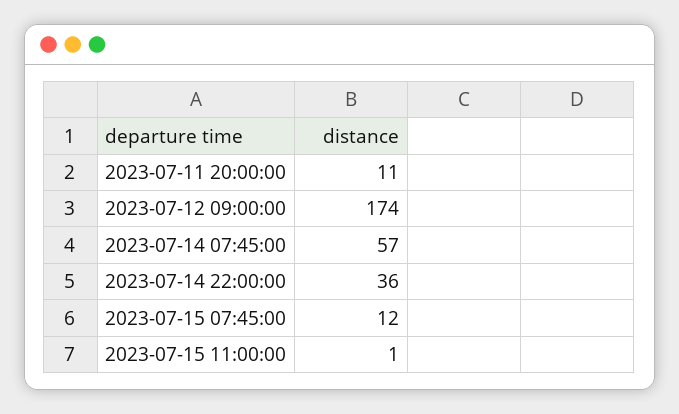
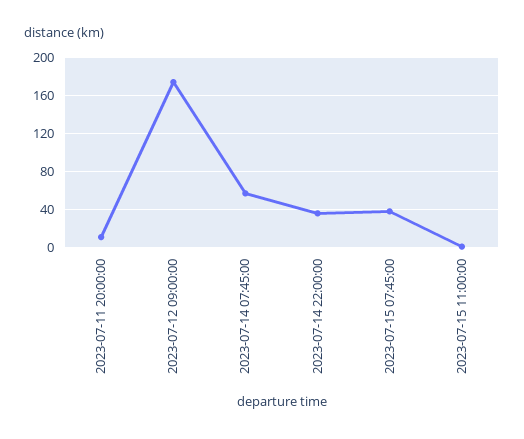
  {
    "2023-07-11 20:00:00": 11,
    "2023-07-12 09:00:00": 174,
    "2023-07-14 07:45:00": 57,
    "2023-07-14 22:00:00": 36,
-   "2023-07-15 07:45:00": 12,
+   "2023-07-15 07:45:00": 40,
    "2023-07-15 11:00:00": 1
  }

